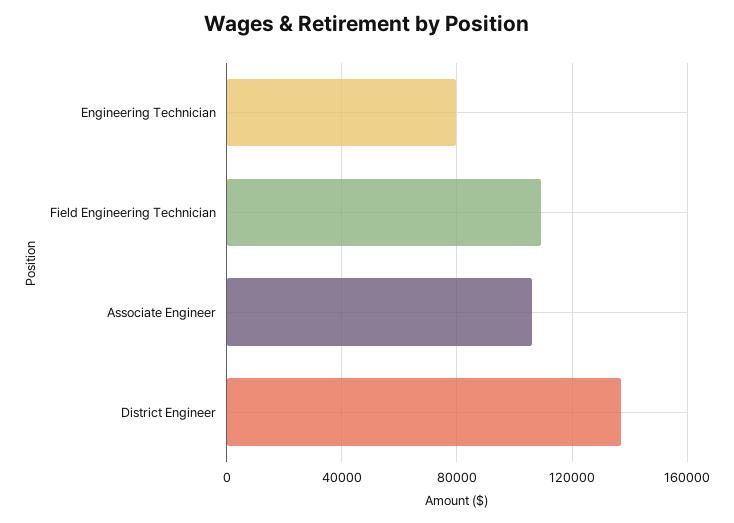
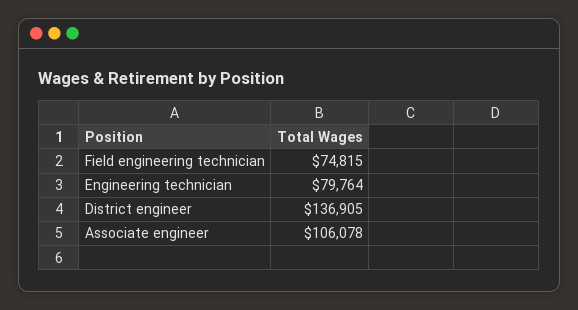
  {
    "Engineering Technician": 79764,
-   "Field Engineering Technician": 110000,
+   "Field Engineering Technician": 74815,
    "Associate Engineer": 106078,
    "District Engineer": 136905
  }

